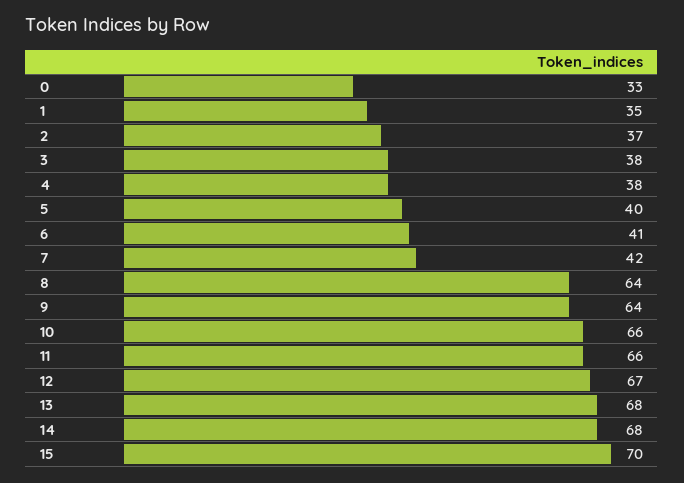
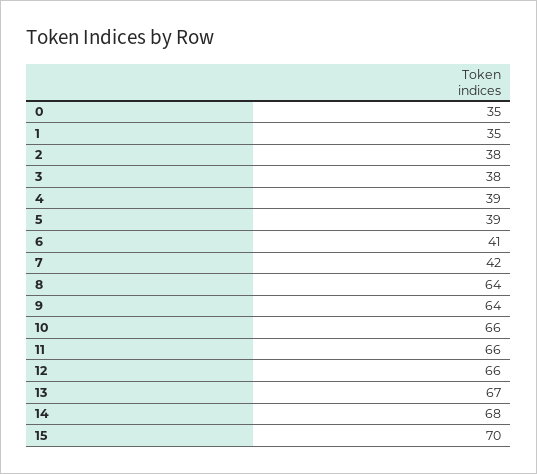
  {
-   "0": 33,
+   "0": 35,
    "1": 35,
-   "2": 37,
+   "2": 38,
    "3": 38,
-   "4": 38,
+   "4": 39,
-   "5": 40,
+   "5": 39,
    "6": 41,
    "7": 42,
    "8": 64,
    "9": 64,
    "10": 66,
    "11": 66,
-   "12": 67,
+   "12": 66,
-   "13": 68,
+   "13": 67,
    "14": 68,
    "15": 70
  }

